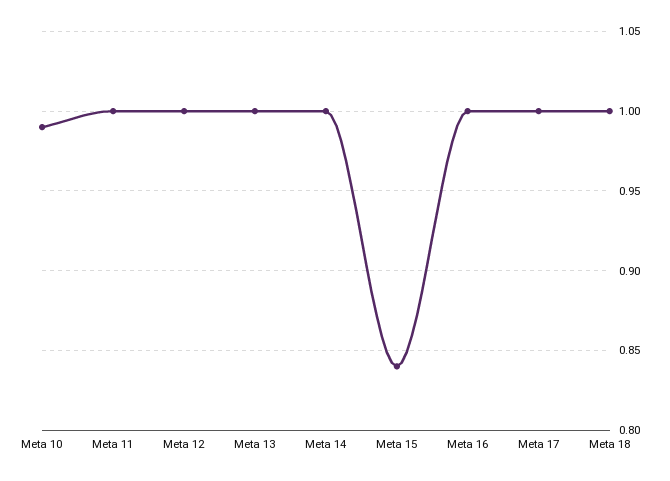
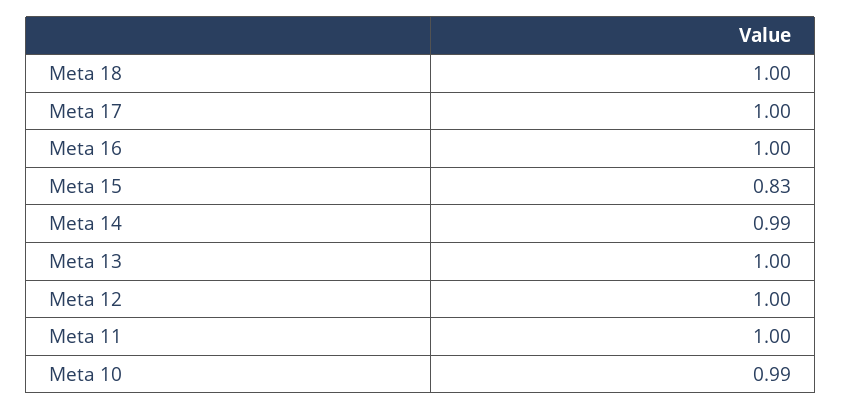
  {
    "Meta 10": 0.99,
    "Meta 11": 1,
    "Meta 12": 1,
    "Meta 13": 1,
-   "Meta 14": 1,
+   "Meta 14": 0.99,
-   "Meta 15": 0.84,
+   "Meta 15": 0.83,
    "Meta 16": 1,
    "Meta 17": 1,
    "Meta 18": 1
  }

